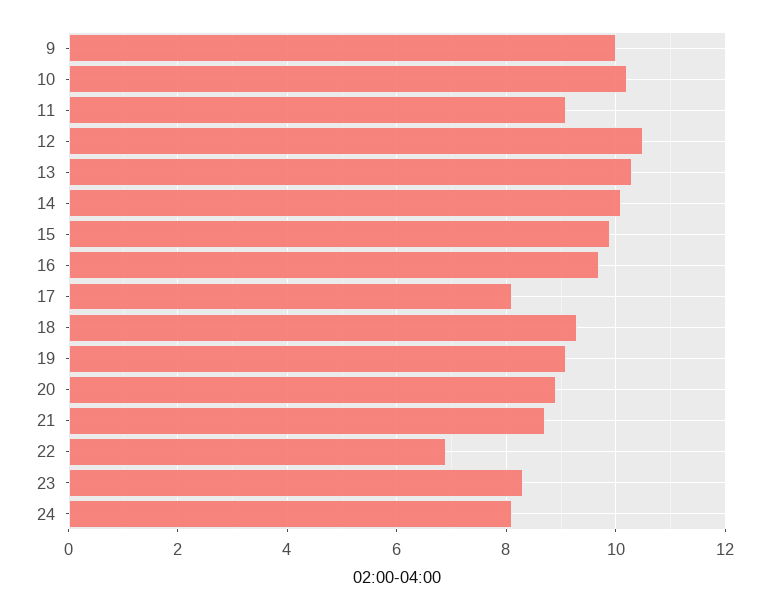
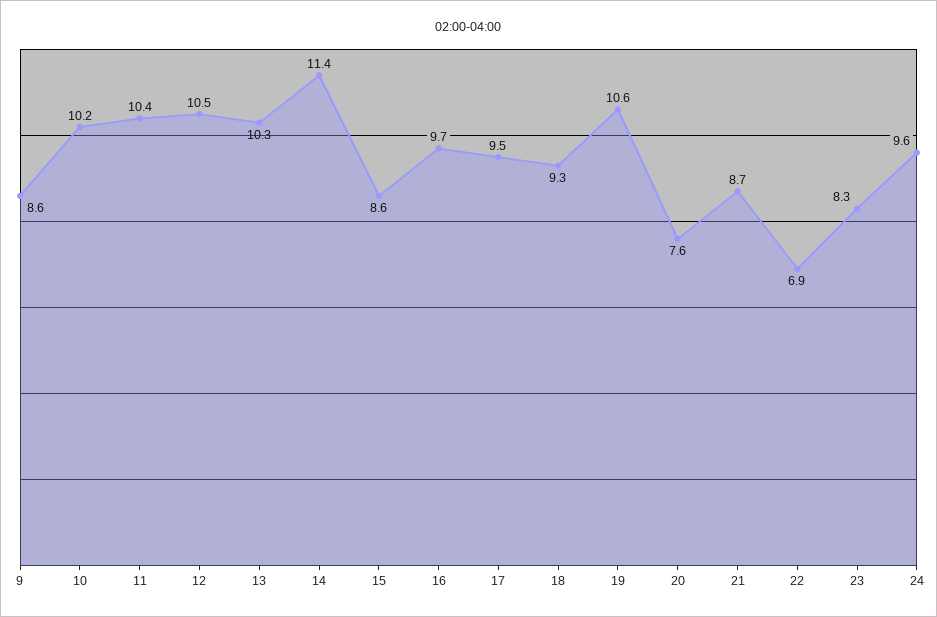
  {
-   "9": 10,
+   "9": 8.6,
    "10": 10.2,
-   "11": 9,
+   "11": 10.4,
    "12": 10.5,
    "13": 10.3,
-   "14": 10,
+   "14": 11.4,
-   "15": 10,
+   "15": 8.6,
    "16": 9.7,
-   "17": 8,
+   "17": 9.5,
    "18": 9.3,
-   "19": 9,
+   "19": 10.6,
-   "20": 9,
+   "20": 7.6,
    "21": 8.7,
    "22": 6.9,
    "23": 8.3,
-   "24": 8
+   "24": 9.6
  }

